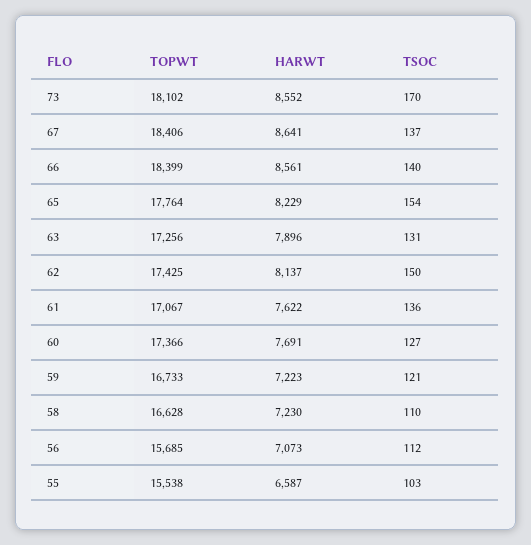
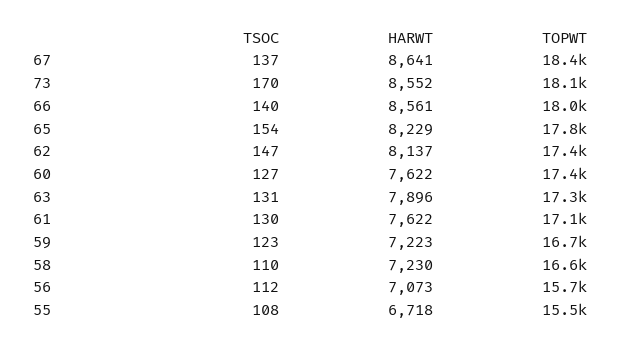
  {
    "TOPWT": {
      "73": 18102,
      "67": 18406,
-     "66": 18399,
+     "66": 18000,
      "65": 17764,
      "63": 17256,
      "62": 17425,
      "61": 17067,
      "60": 17366,
      "59": 16733,
      "58": 16628,
      "56": 15685,
      "55": 15538
    },
    "HARWT": {
      "73": 8552,
      "67": 8641,
      "66": 8561,
      "65": 8229,
      "63": 7896,
      "62": 8137,
      "61": 7622,
-     "60": 7691,
+     "60": 7622,
      "59": 7223,
      "58": 7230,
      "56": 7073,
-     "55": 6587
+     "55": 6718
    },
    "TSOC": {
      "73": 170,
      "67": 137,
      "66": 140,
      "65": 154,
      "63": 131,
-     "62": 150,
+     "62": 147,
-     "61": 136,
+     "61": 130,
      "60": 127,
-     "59": 121,
+     "59": 123,
      "58": 110,
      "56": 112,
-     "55": 103
+     "55": 108
    }
  }

